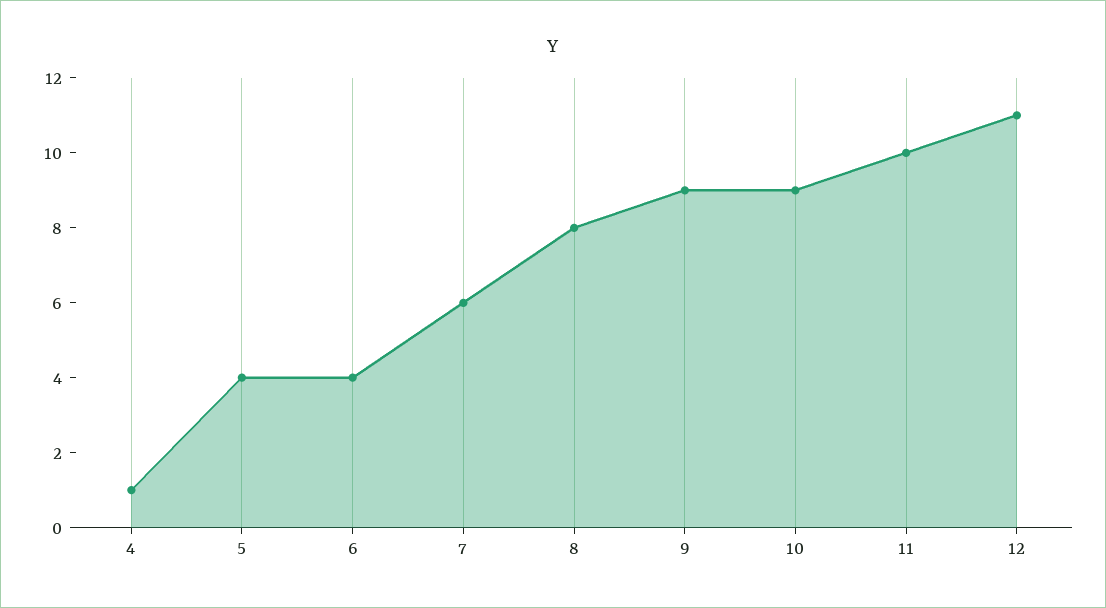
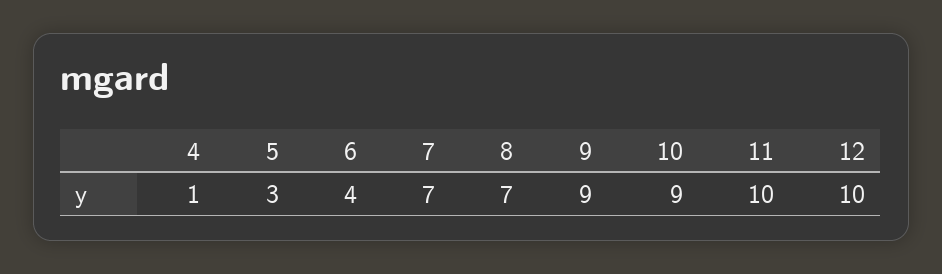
  {
    "4": 1,
-   "5": 4,
+   "5": 3,
    "6": 4,
-   "7": 6,
+   "7": 7,
-   "8": 8,
+   "8": 7,
    "9": 9,
    "10": 9,
    "11": 10,
-   "12": 11
+   "12": 10
  }

